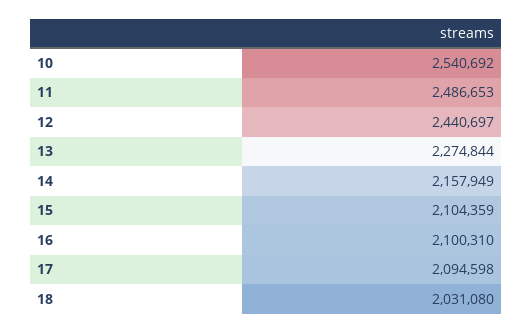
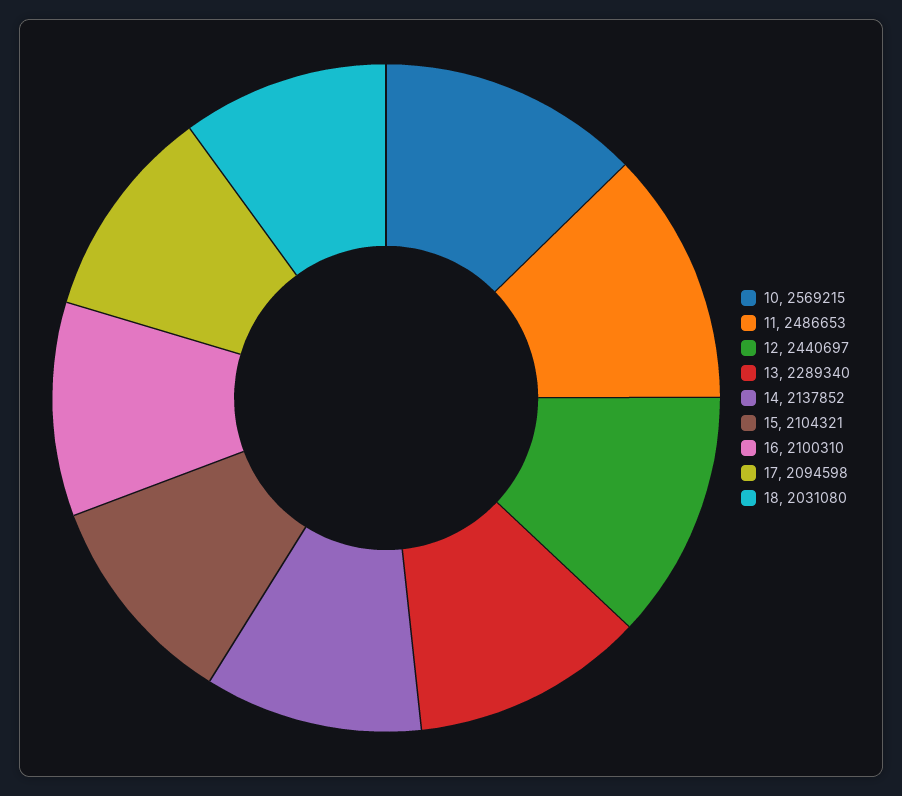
  {
-   "10": 2540692,
+   "10": 2569215,
    "11": 2486653,
    "12": 2440697,
-   "13": 2274844,
+   "13": 2289340,
-   "14": 2157949,
+   "14": 2137852,
-   "15": 2104359,
+   "15": 2104321,
    "16": 2100310,
    "17": 2094598,
    "18": 2031080
  }

